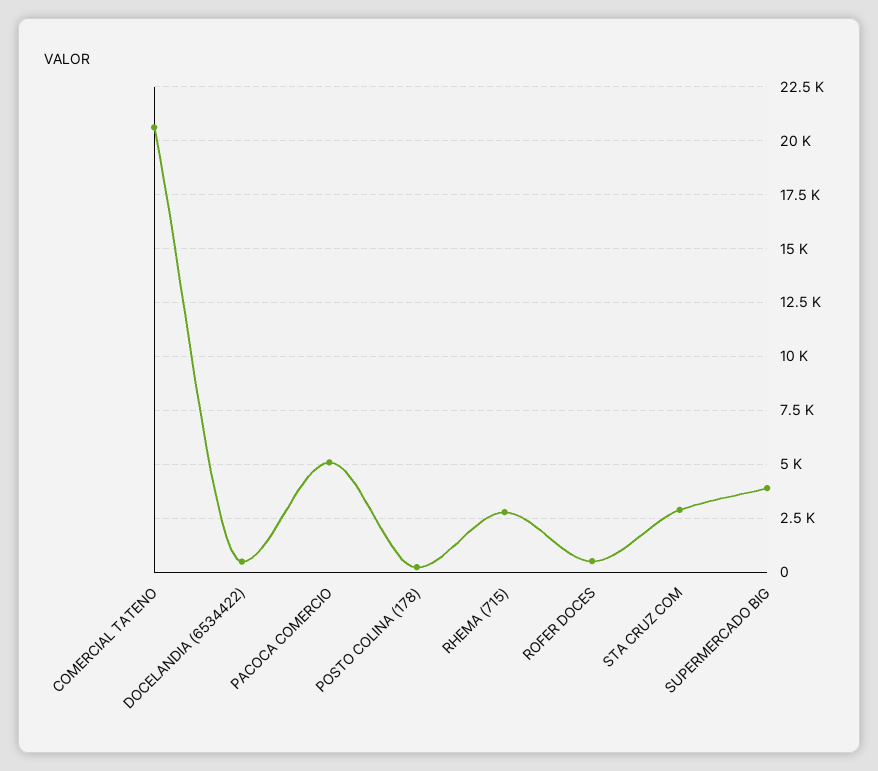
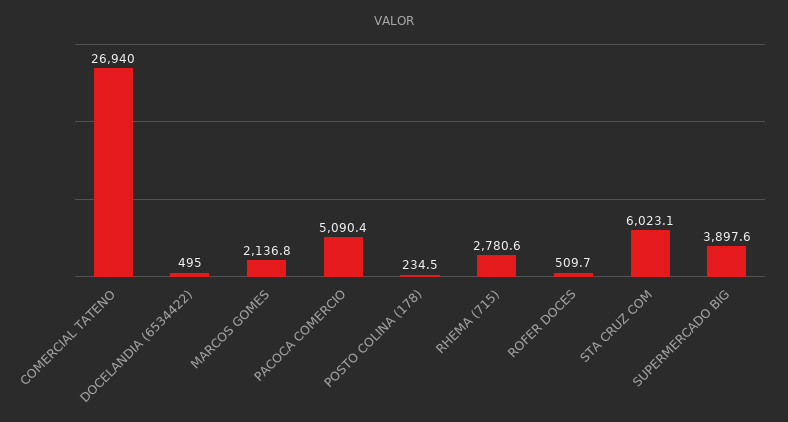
  {
-   "COMERCIAL TATENO": 20500,
+   "COMERCIAL TATENO": 26940,
    "DOCELANDIA (6534422)": 495,
    "PACOCA COMERCIO": 5090.4,
    "POSTO COLINA (178)": 234.5,
    "RHEMA (715)": 2780.6,
    "ROFER DOCES": 509.7,
-   "STA CRUZ COM": 3000,
+   "STA CRUZ COM": 6023.1,
-   "SUPERMERCADO BIG": 3897.6
+   "SUPERMERCADO BIG": 3897.6,
+   "MARCOS GOMES": 2136.8
  }

